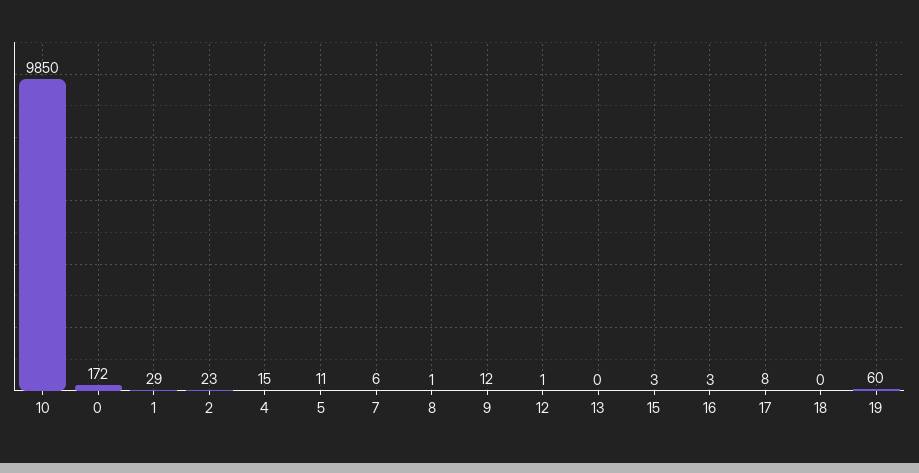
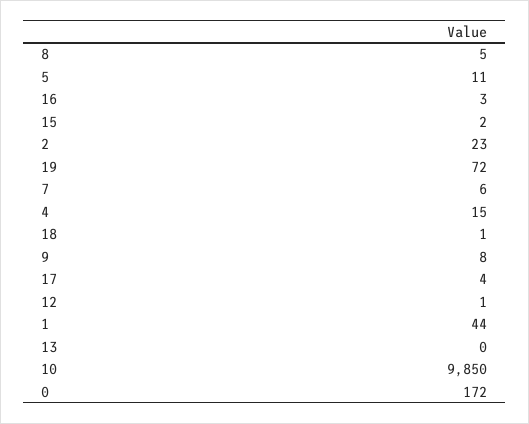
  {
    "10": 9850,
    "0": 172,
-   "1": 29,
+   "1": 44,
    "2": 23,
    "4": 15,
    "5": 11,
    "7": 6,
-   "8": 1,
+   "8": 5,
-   "9": 12,
+   "9": 8,
    "12": 1,
    "13": 0,
-   "15": 3,
+   "15": 2,
    "16": 3,
-   "17": 8,
+   "17": 4,
-   "18": 0,
+   "18": 1,
-   "19": 60
+   "19": 72
  }

